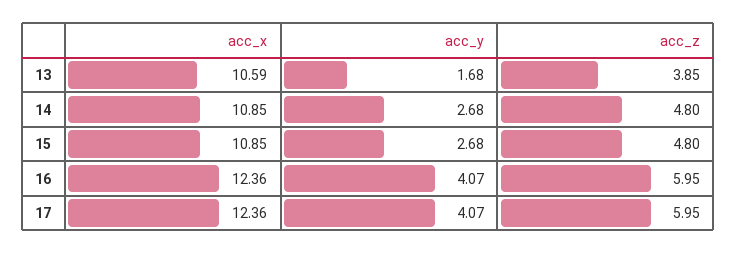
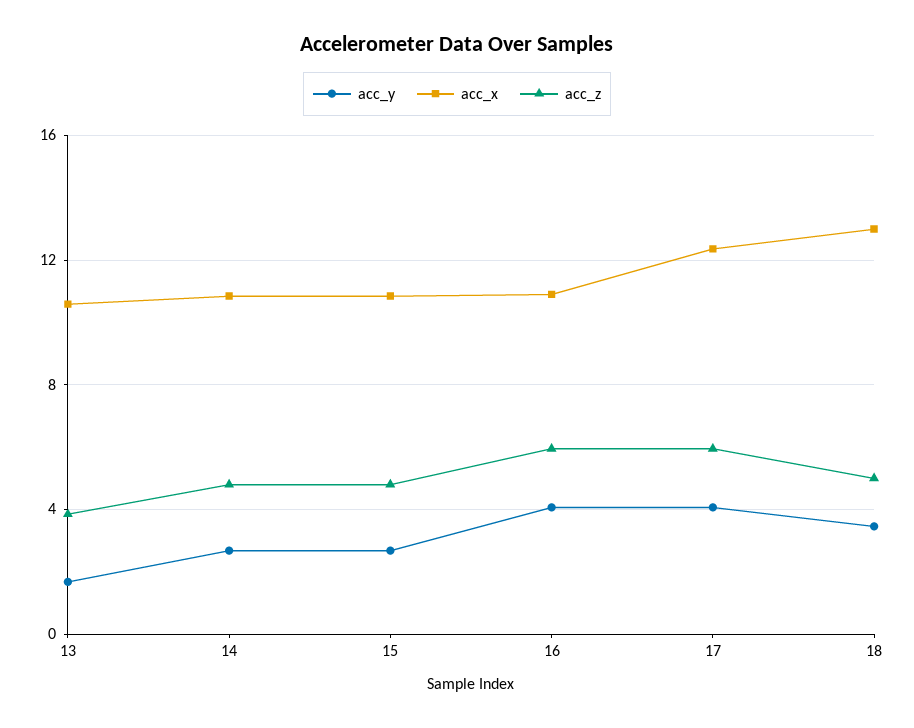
  {
    "acc_x": {
      "13": 10.59,
      "14": 10.85,
      "15": 10.85,
-     "16": 12.36,
+     "16": 11,
-     "17": 12.36
+     "17": 12.36,
+     "18": 13
    },
    "acc_y": {
      "13": 1.68,
      "14": 2.68,
      "15": 2.68,
      "16": 4.07,
-     "17": 4.07
+     "17": 4.07,
+     "18": 3.5
    },
    "acc_z": {
      "13": 3.85,
      "14": 4.8,
      "15": 4.8,
      "16": 5.95,
-     "17": 5.95
+     "17": 5.95,
+     "18": 5
    }
  }

